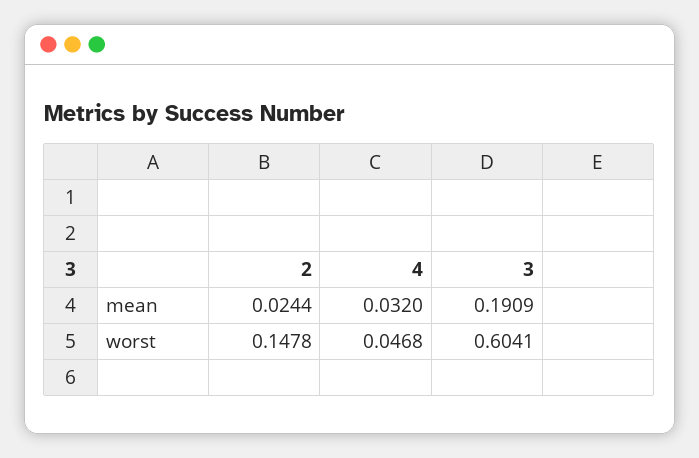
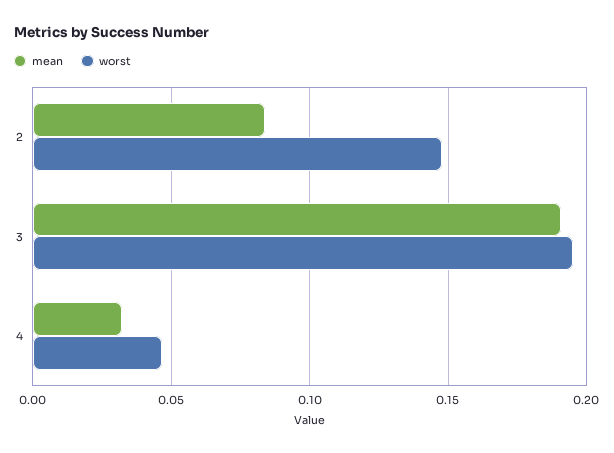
  {
    "mean": {
-     "2": 0.0244,
+     "2": 0.085,
      "4": 0.032,
      "3": 0.1909
    },
    "worst": {
      "2": 0.1478,
      "4": 0.0468,
-     "3": 0.6041
+     "3": 0.195
    }
  }

